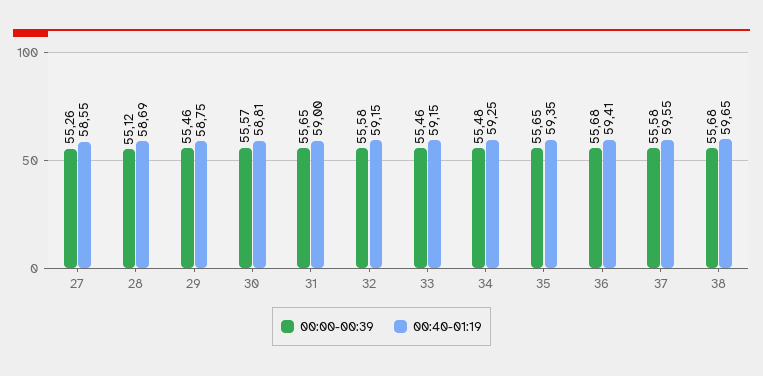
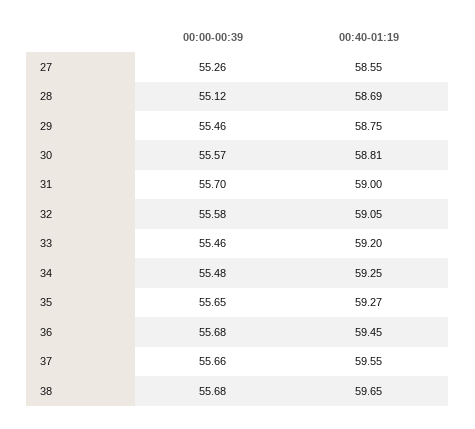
  {
    "00:00-00:39": {
      "27": 55.26,
      "28": 55.12,
      "29": 55.46,
      "30": 55.57,
-     "31": 55.65,
+     "31": 55.7,
      "32": 55.58,
      "33": 55.46,
      "34": 55.48,
      "35": 55.65,
      "36": 55.68,
-     "37": 55.58,
+     "37": 55.66,
      "38": 55.68
    },
    "00:40-01:19": {
      "27": 58.55,
      "28": 58.69,
      "29": 58.75,
      "30": 58.81,
      "31": 59,
-     "32": 59.15,
+     "32": 59.05,
-     "33": 59.15,
+     "33": 59.2,
      "34": 59.25,
-     "35": 59.35,
+     "35": 59.27,
-     "36": 59.41,
+     "36": 59.45,
      "37": 59.55,
      "38": 59.65
    }
  }

